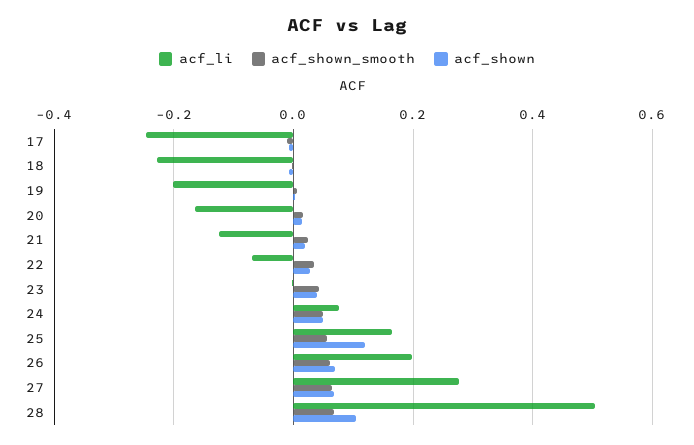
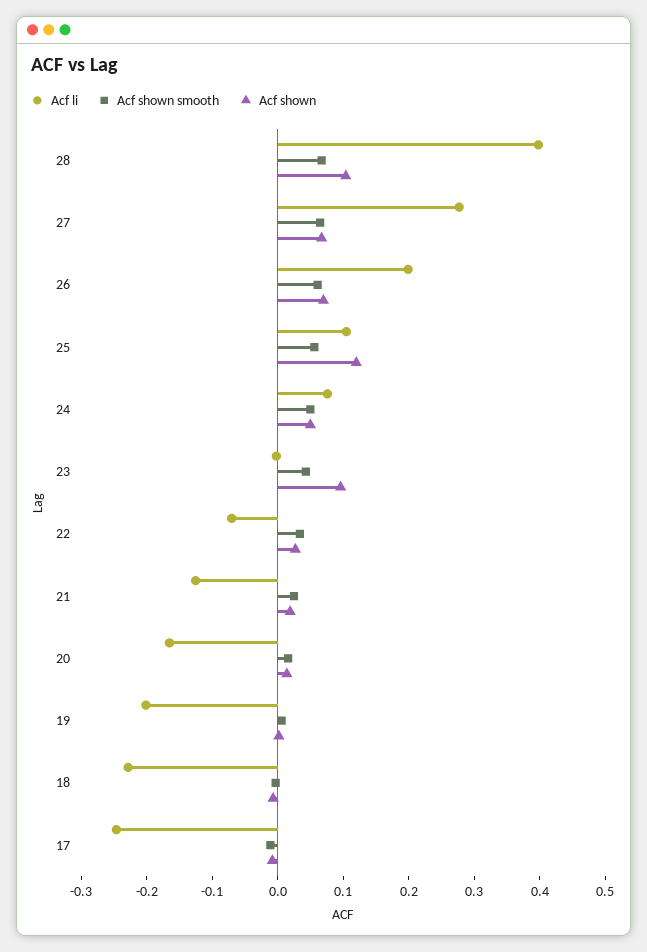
  {
    "acf_li": {
      "17": -0.24,
      "18": -0.22,
      "19": -0.2,
      "20": -0.16,
      "21": -0.12,
      "22": -0.08,
      "23": 0,
      "24": 0.08,
-     "25": 0.16,
+     "25": 0.1,
      "26": 0.2,
      "27": 0.28,
-     "28": 0.5
+     "28": 0.4
    },
    "acf_shown_smooth": {
      "17": -0.02,
      "18": 0,
      "19": 0,
      "20": 0.02,
      "21": 0.02,
      "22": 0.04,
      "23": 0.04,
      "24": 0.06,
      "25": 0.06,
      "26": 0.06,
      "27": 0.06,
      "28": 0.06
    },
    "acf_shown": {
      "17": 0,
      "18": 0,
      "19": 0,
      "20": 0.02,
      "21": 0.02,
      "22": 0.02,
-     "23": 0.04,
+     "23": 0.1,
      "24": 0.06,
      "25": 0.12,
      "26": 0.08,
      "27": 0.06,
      "28": 0.1
    }
  }

